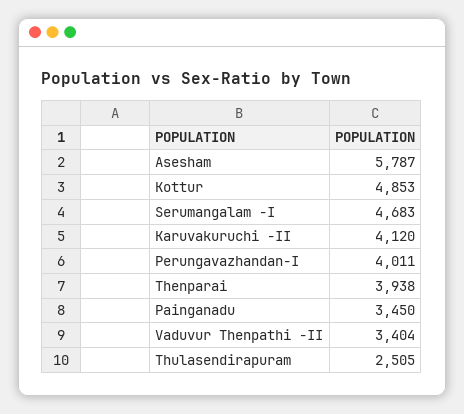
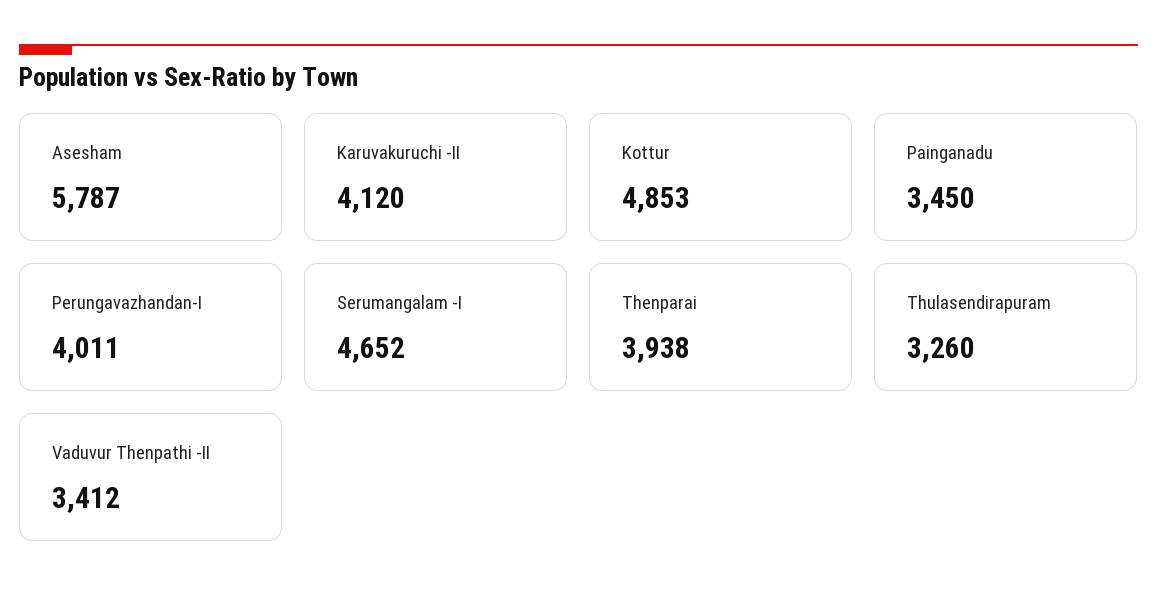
  {
    "Asesham": 5787,
    "Kottur": 4853,
-   "Serumangalam -I": 4683,
+   "Serumangalam -I": 4652,
    "Karuvakuruchi -II": 4120,
    "Perungavazhandan-I": 4011,
    "Thenparai": 3938,
    "Painganadu": 3450,
-   "Vaduvur Thenpathi -II": 3404,
+   "Vaduvur Thenpathi -II": 3412,
-   "Thulasendirapuram": 2505
+   "Thulasendirapuram": 3260
  }

